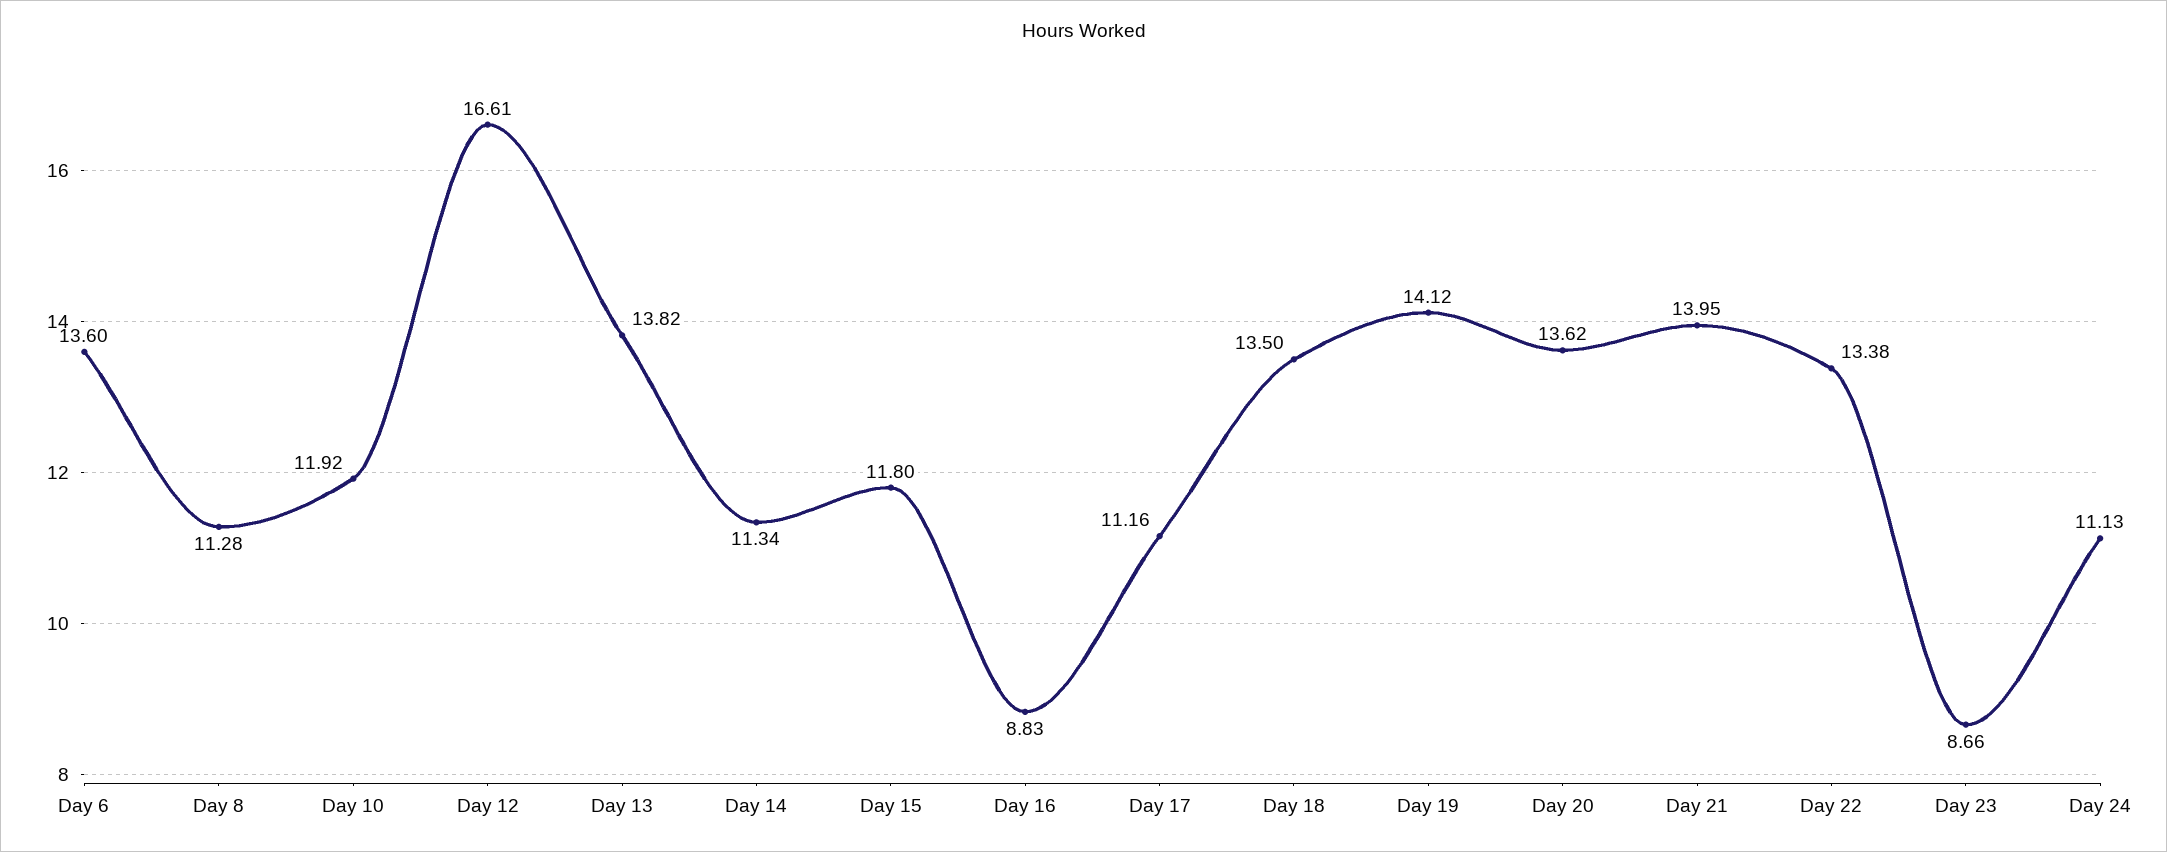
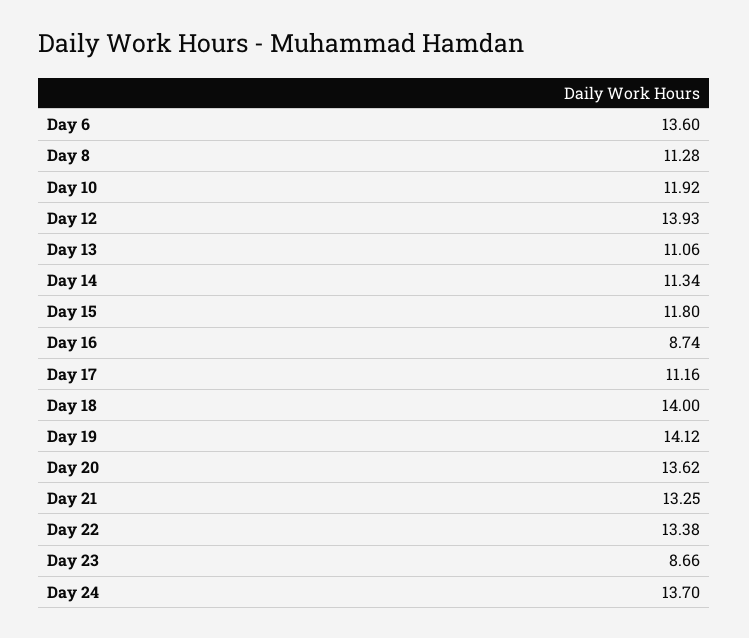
  {
    "Day 6": 13.6,
    "Day 8": 11.28,
    "Day 10": 11.92,
-   "Day 12": 16.61,
+   "Day 12": 13.93,
-   "Day 13": 13.82,
+   "Day 13": 11.06,
    "Day 14": 11.34,
    "Day 15": 11.8,
-   "Day 16": 8.83,
+   "Day 16": 8.74,
    "Day 17": 11.16,
-   "Day 18": 13.5,
+   "Day 18": 14,
    "Day 19": 14.12,
    "Day 20": 13.62,
-   "Day 21": 13.95,
+   "Day 21": 13.25,
    "Day 22": 13.38,
    "Day 23": 8.66,
-   "Day 24": 11.13
+   "Day 24": 13.7
  }

